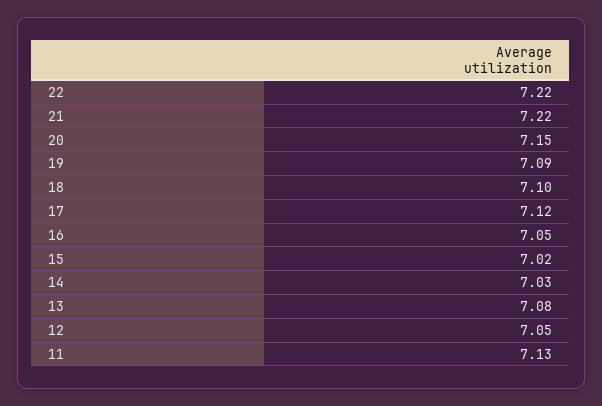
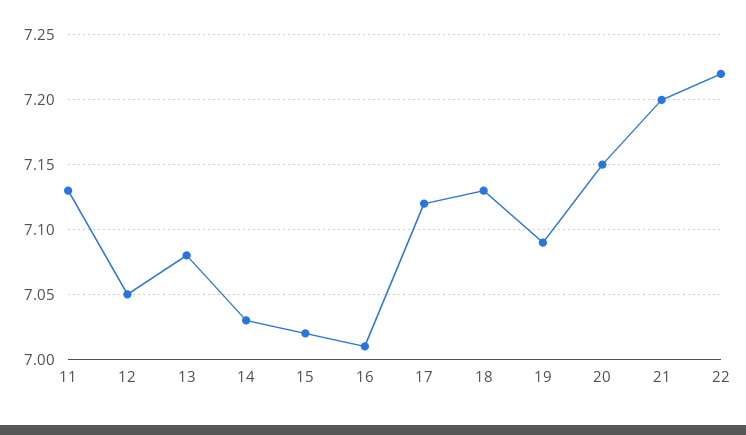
  {
    "22": 7.22,
-   "21": 7.22,
+   "21": 7.2,
    "20": 7.15,
    "19": 7.09,
-   "18": 7.1,
+   "18": 7.13,
    "17": 7.12,
-   "16": 7.05,
+   "16": 7.01,
    "15": 7.02,
    "14": 7.03,
    "13": 7.08,
    "12": 7.05,
    "11": 7.13
  }

